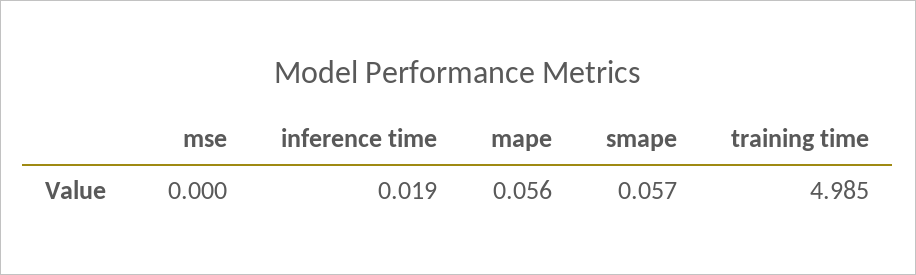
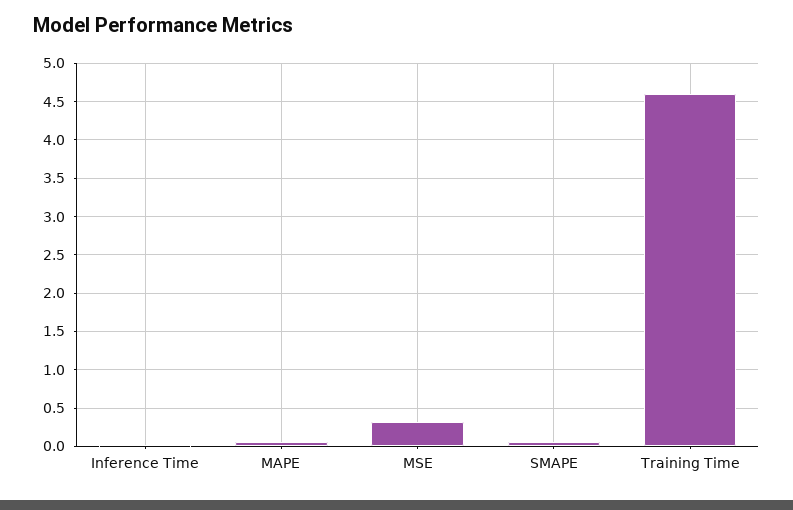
  {
-   "mse": 0,
+   "mse": 0.3,
    "inference time": 0.019,
    "mape": 0.056,
    "smape": 0.057,
-   "training time": 4.985
+   "training time": 4.6
  }

